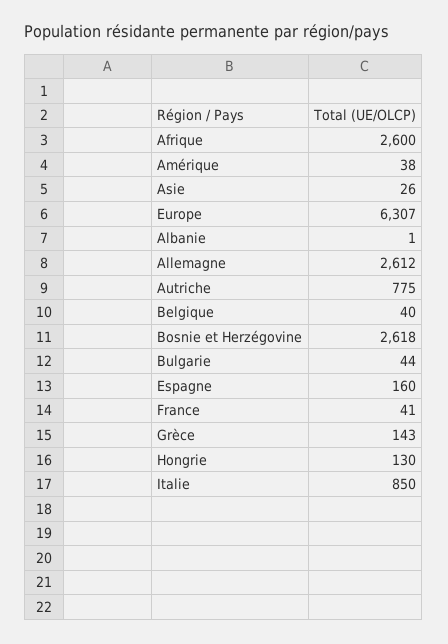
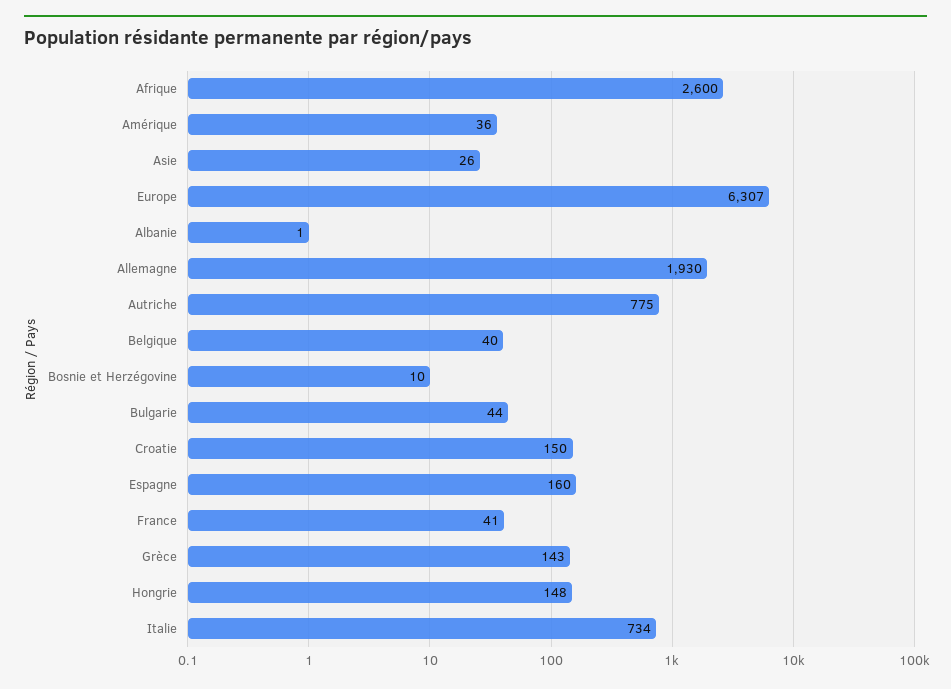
  {
    "Afrique": 2600,
-   "Amérique": 38,
+   "Amérique": 36,
    "Asie": 26,
    "Europe": 6307,
    "Albanie": 1,
-   "Allemagne": 2612,
+   "Allemagne": 1930,
    "Autriche": 775,
    "Belgique": 40,
-   "Bosnie et Herzégovine": 2618,
+   "Bosnie et Herzégovine": 10,
    "Bulgarie": 44,
    "Espagne": 160,
    "France": 41,
    "Grèce": 143,
-   "Hongrie": 130,
+   "Hongrie": 148,
-   "Italie": 850
+   "Italie": 734,
+   "Croatie": 150
  }

